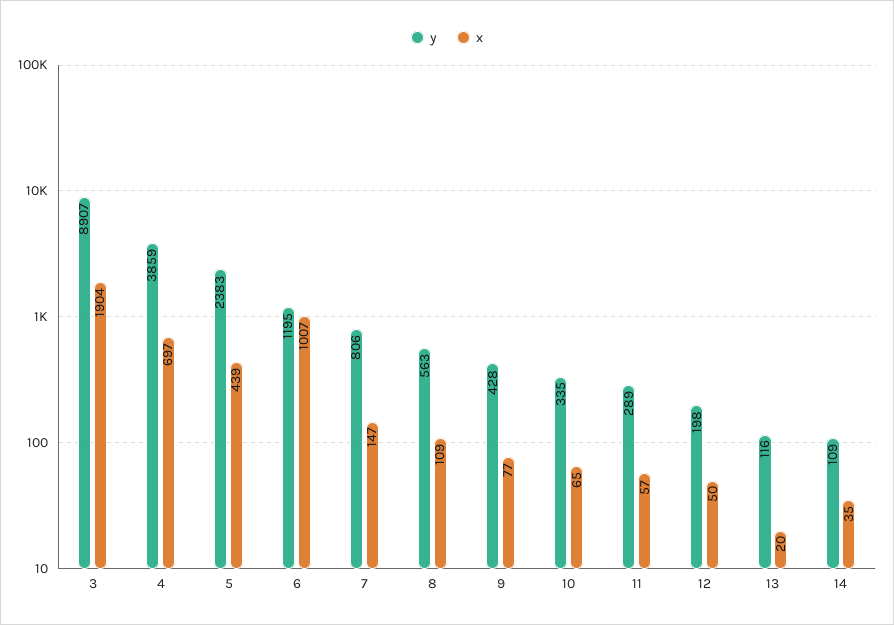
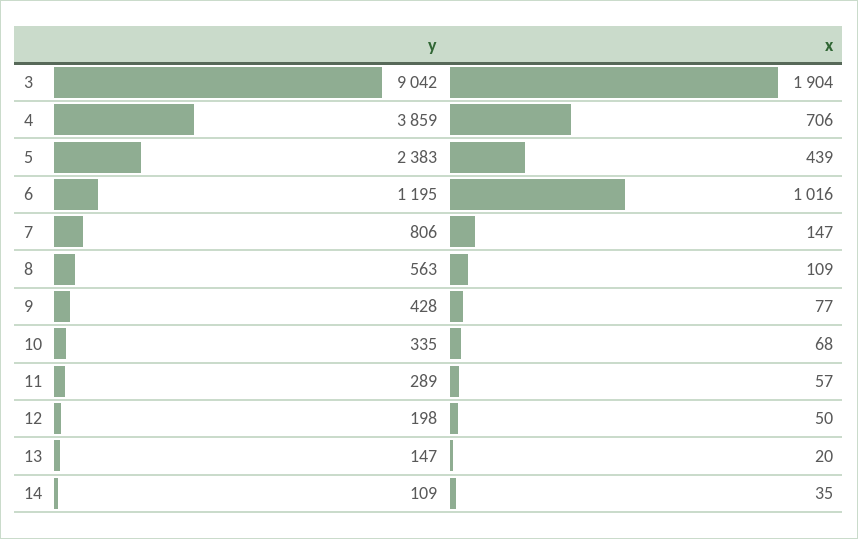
  {
    "y": {
-     "3": 8907,
+     "3": 9042,
      "4": 3859,
      "5": 2383,
      "6": 1195,
      "7": 806,
      "8": 563,
      "9": 428,
      "10": 335,
      "11": 289,
      "12": 198,
-     "13": 116,
+     "13": 147,
      "14": 109
    },
    "x": {
      "3": 1904,
-     "4": 697,
+     "4": 706,
      "5": 439,
-     "6": 1007,
+     "6": 1016,
      "7": 147,
      "8": 109,
      "9": 77,
-     "10": 65,
+     "10": 68,
      "11": 57,
      "12": 50,
      "13": 20,
      "14": 35
    }
  }

